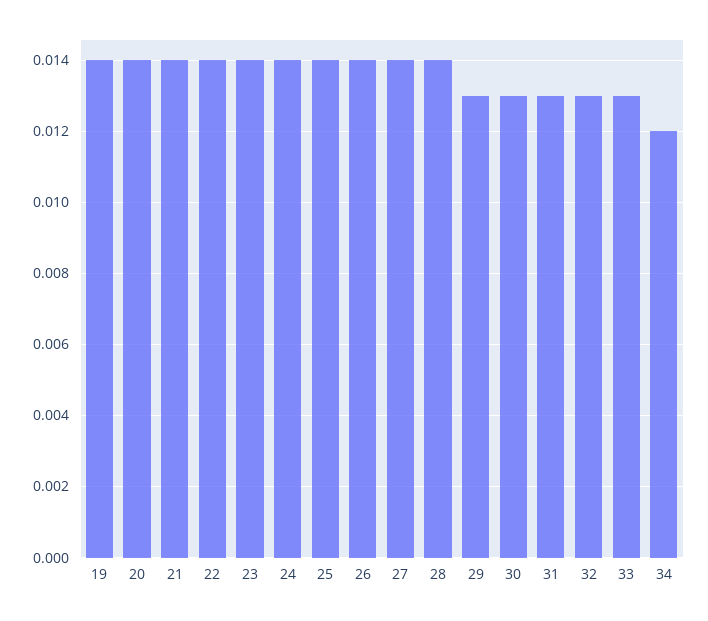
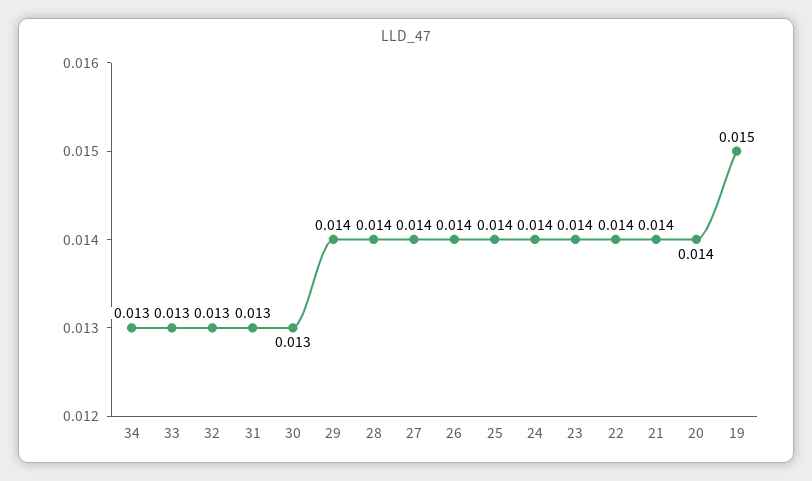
  {
-   "19": 0.014,
+   "19": 0.015,
    "20": 0.014,
    "21": 0.014,
    "22": 0.014,
    "23": 0.014,
    "24": 0.014,
    "25": 0.014,
    "26": 0.014,
    "27": 0.014,
    "28": 0.014,
-   "29": 0.013,
+   "29": 0.014,
    "30": 0.013,
    "31": 0.013,
    "32": 0.013,
    "33": 0.013,
-   "34": 0.012
+   "34": 0.013
  }

